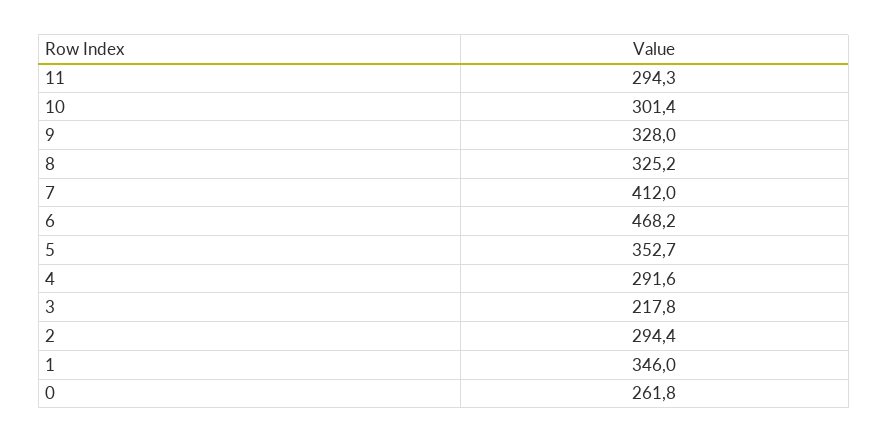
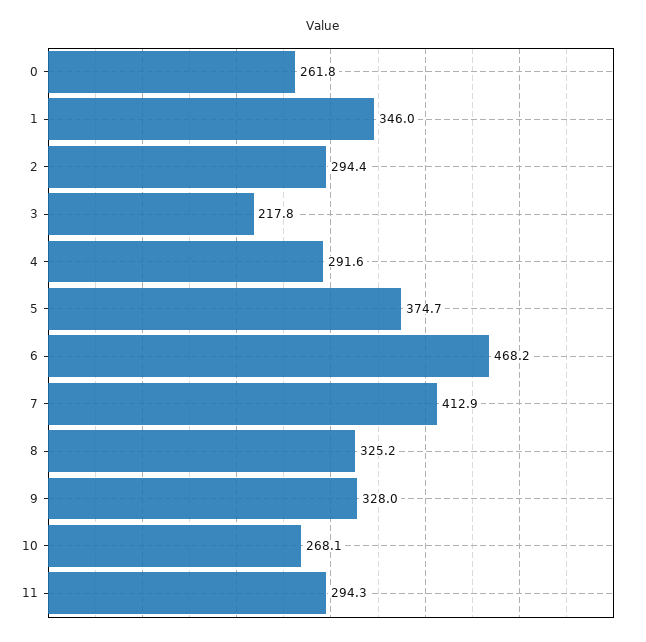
  {
    "11": 294.3,
-   "10": 301.4,
+   "10": 268.1,
    "9": 328,
    "8": 325.2,
-   "7": 412,
+   "7": 412.9,
    "6": 468.2,
-   "5": 352.7,
+   "5": 374.7,
    "4": 291.6,
    "3": 217.8,
    "2": 294.4,
    "1": 346,
    "0": 261.8
  }

